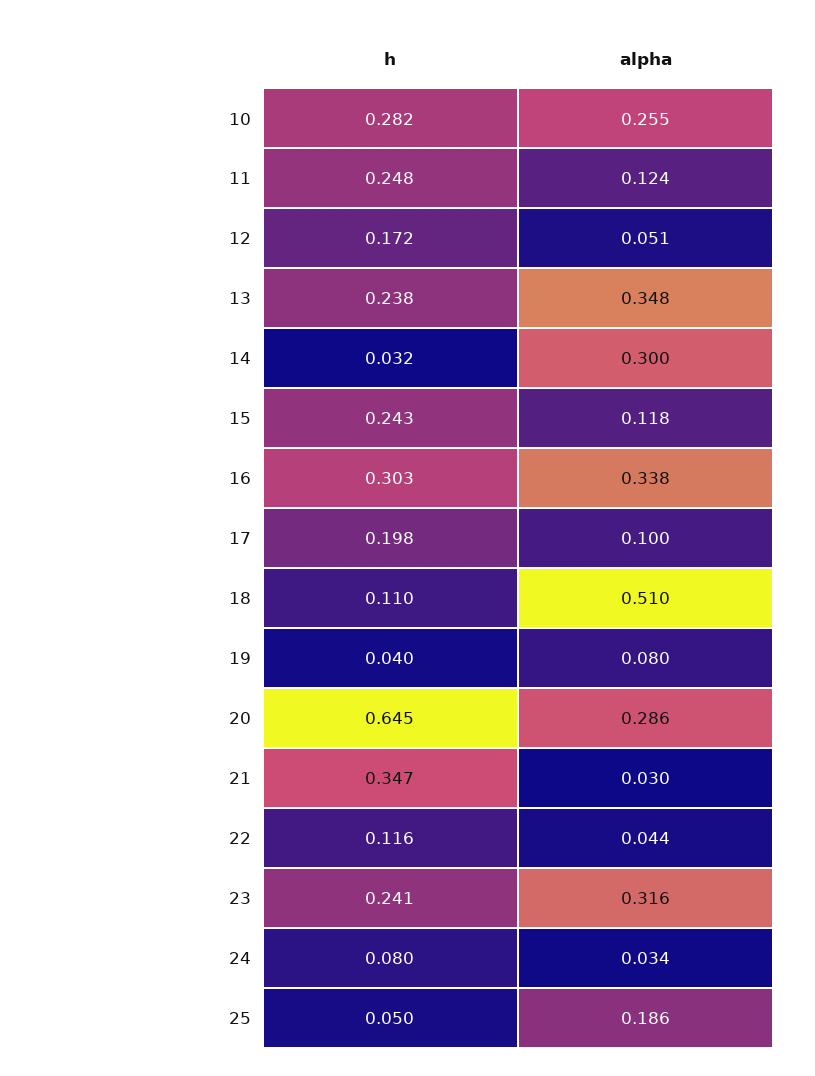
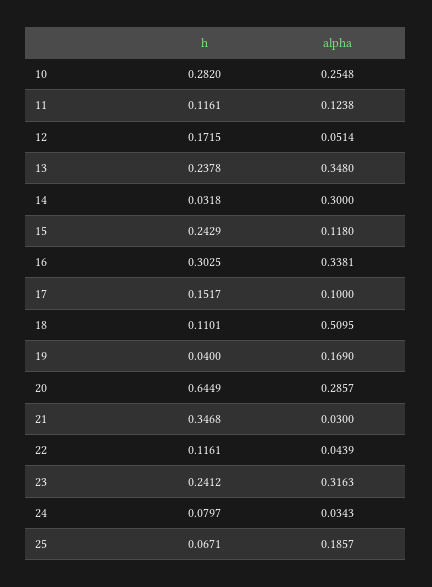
  {
    "h": {
      "10": 0.282,
-     "11": 0.248,
+     "11": 0.1161,
      "12": 0.1715,
      "13": 0.2378,
      "14": 0.0318,
      "15": 0.2429,
      "16": 0.3025,
-     "17": 0.198,
+     "17": 0.1517,
      "18": 0.1101,
      "19": 0.04,
      "20": 0.6449,
      "21": 0.3468,
      "22": 0.1161,
      "23": 0.2412,
      "24": 0.0797,
-     "25": 0.05
+     "25": 0.0671
    },
    "alpha": {
      "10": 0.2548,
      "11": 0.1238,
      "12": 0.0514,
      "13": 0.348,
      "14": 0.3,
      "15": 0.118,
      "16": 0.3381,
      "17": 0.1,
      "18": 0.5095,
-     "19": 0.08,
+     "19": 0.169,
      "20": 0.2857,
      "21": 0.03,
      "22": 0.0439,
      "23": 0.3163,
      "24": 0.0343,
      "25": 0.1857
    }
  }

